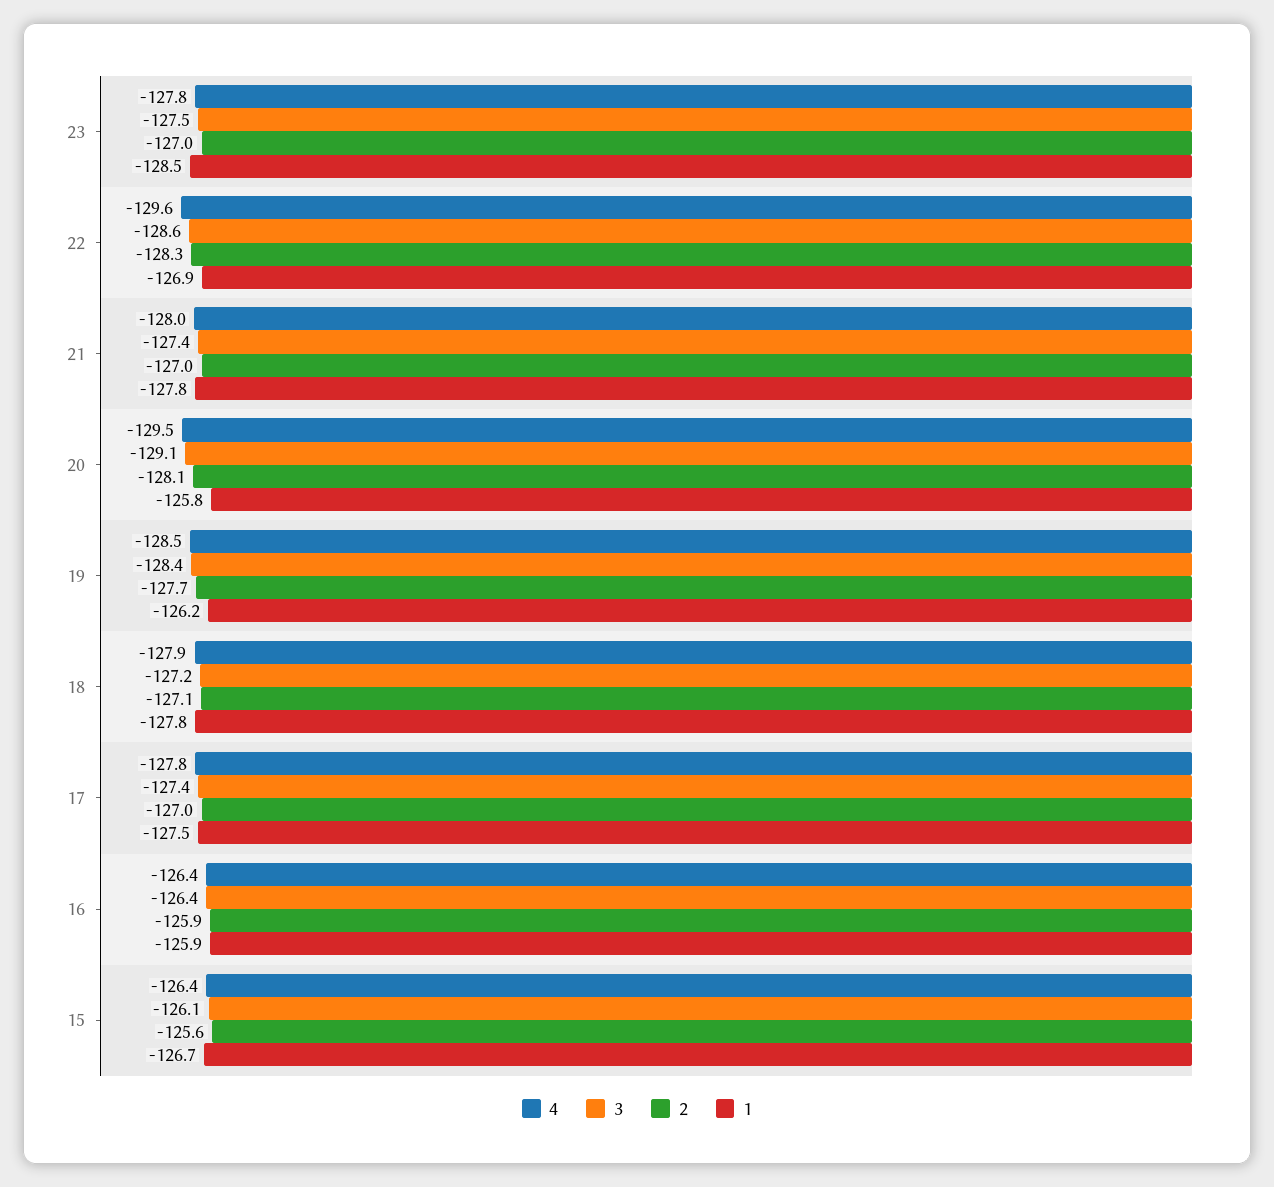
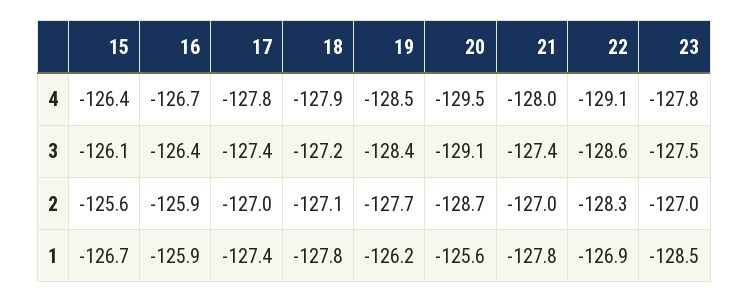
  {
    "4": {
      "23": -127.8,
-     "22": -129.6,
+     "22": -129.1,
      "21": -128,
      "20": -129.5,
      "19": -128.5,
      "18": -127.9,
      "17": -127.8,
-     "16": -126.4,
+     "16": -126.7,
      "15": -126.4
    },
    "3": {
      "23": -127.5,
      "22": -128.6,
      "21": -127.4,
      "20": -129.1,
      "19": -128.4,
      "18": -127.2,
      "17": -127.4,
      "16": -126.4,
      "15": -126.1
    },
    "2": {
      "23": -127,
      "22": -128.3,
      "21": -127,
-     "20": -128.1,
+     "20": -128.7,
      "19": -127.7,
      "18": -127.1,
      "17": -127,
      "16": -125.9,
      "15": -125.6
    },
    "1": {
      "23": -128.5,
      "22": -126.9,
      "21": -127.8,
-     "20": -125.8,
+     "20": -125.6,
      "19": -126.2,
      "18": -127.8,
-     "17": -127.5,
+     "17": -127.4,
      "16": -125.9,
      "15": -126.7
    }
  }

